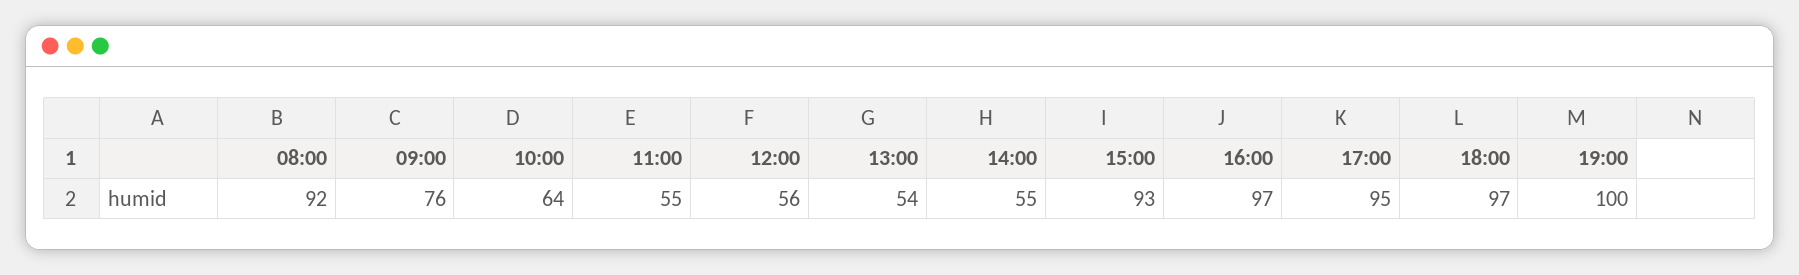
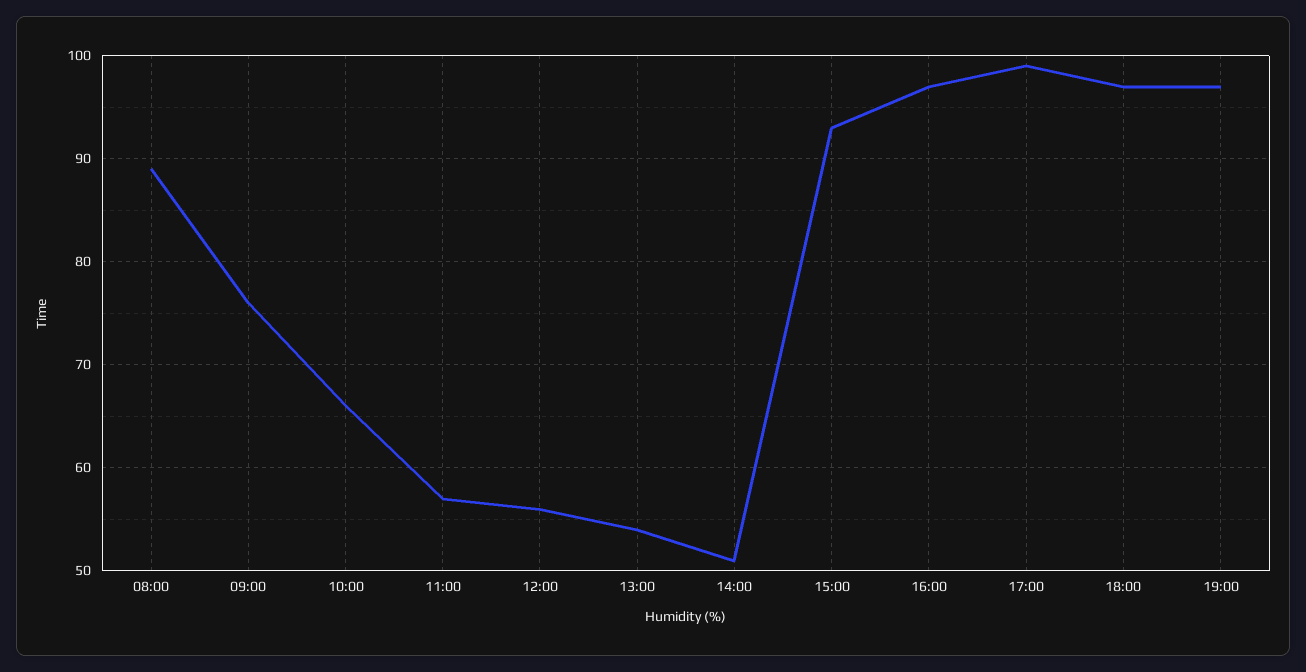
  {
-   "08:00": 92,
+   "08:00": 89,
    "09:00": 76,
-   "10:00": 64,
+   "10:00": 66,
-   "11:00": 55,
+   "11:00": 57,
    "12:00": 56,
    "13:00": 54,
-   "14:00": 55,
+   "14:00": 51,
    "15:00": 93,
    "16:00": 97,
-   "17:00": 95,
+   "17:00": 99,
    "18:00": 97,
-   "19:00": 100
+   "19:00": 97
  }

